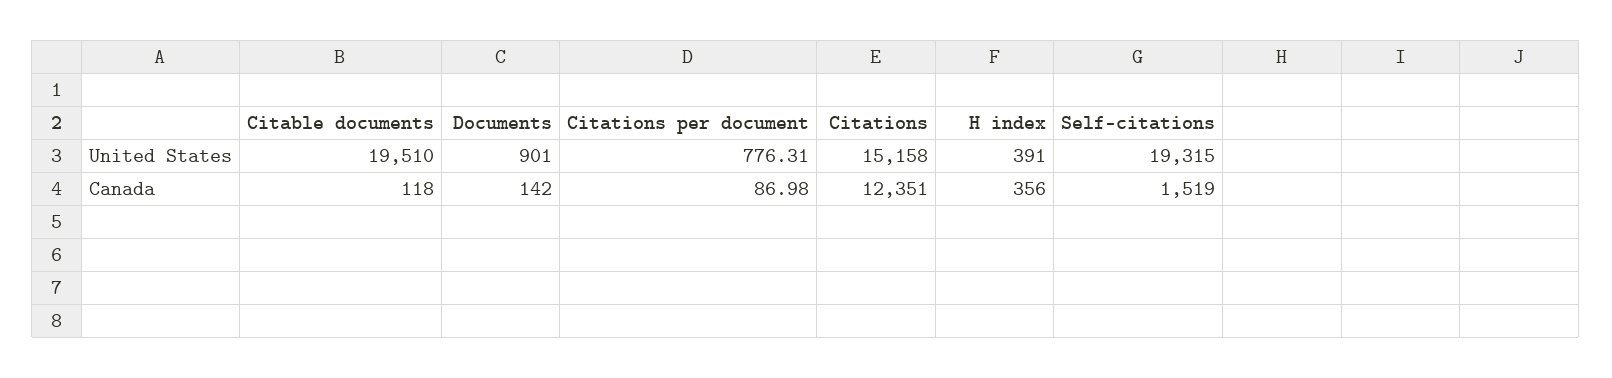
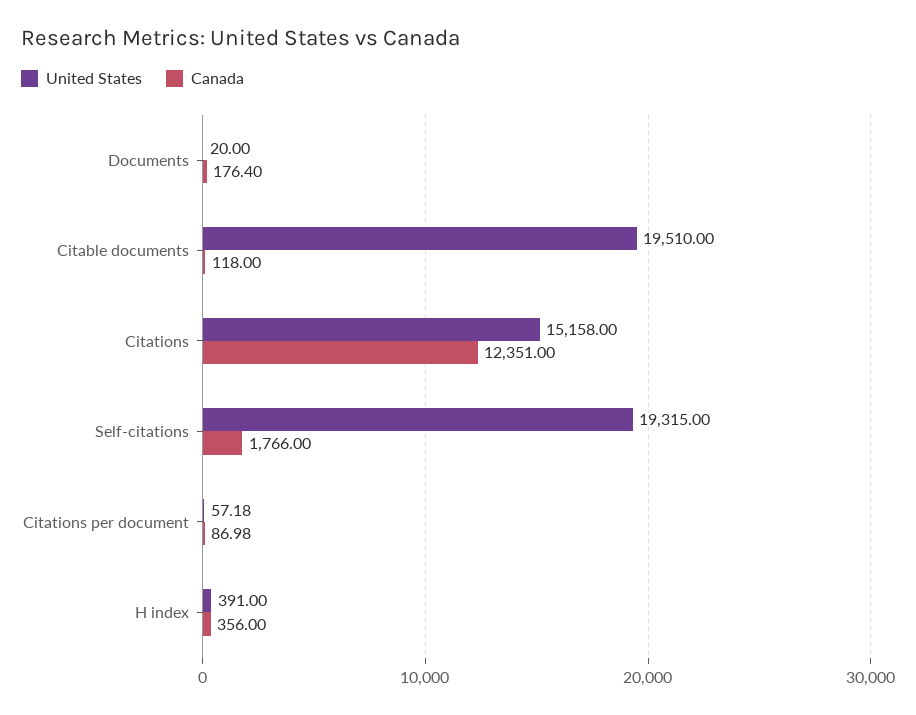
  {
    "United States": {
      "Citable documents": 19510,
-     "Documents": 901,
+     "Documents": 20,
-     "Citations per document": 776.31,
+     "Citations per document": 57.18,
      "Citations": 15158,
      "H index": 391,
      "Self-citations": 19315
    },
    "Canada": {
      "Citable documents": 118,
-     "Documents": 142,
+     "Documents": 176.4,
      "Citations per document": 86.98,
      "Citations": 12351,
      "H index": 356,
-     "Self-citations": 1519
+     "Self-citations": 1766
    }
  }

